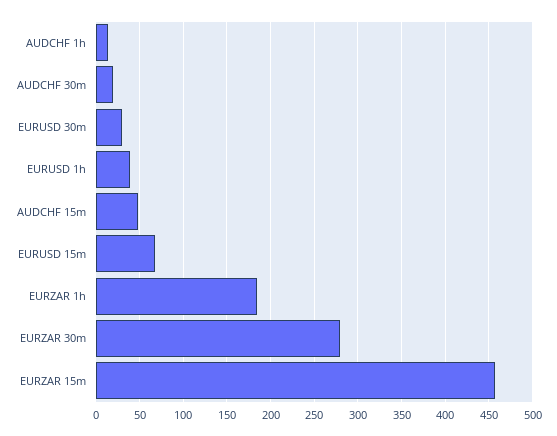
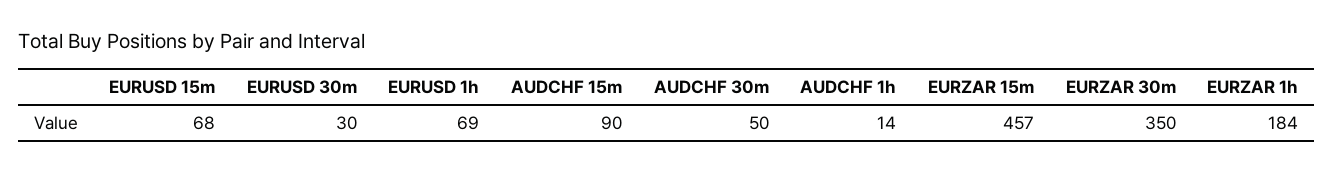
  {
    "AUDCHF 1h": 14,
-   "AUDCHF 30m": 20,
+   "AUDCHF 30m": 50,
    "EURUSD 30m": 30,
-   "EURUSD 1h": 40,
+   "EURUSD 1h": 69,
-   "AUDCHF 15m": 50,
+   "AUDCHF 15m": 90,
    "EURUSD 15m": 68,
    "EURZAR 1h": 184,
-   "EURZAR 30m": 280,
+   "EURZAR 30m": 350,
    "EURZAR 15m": 457
  }

